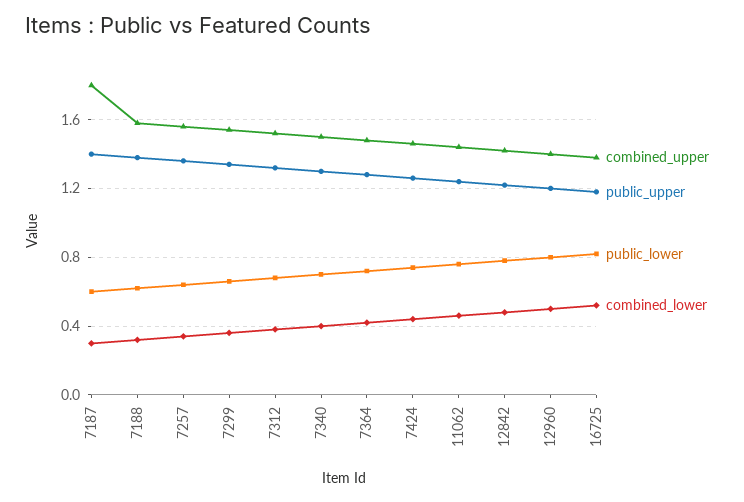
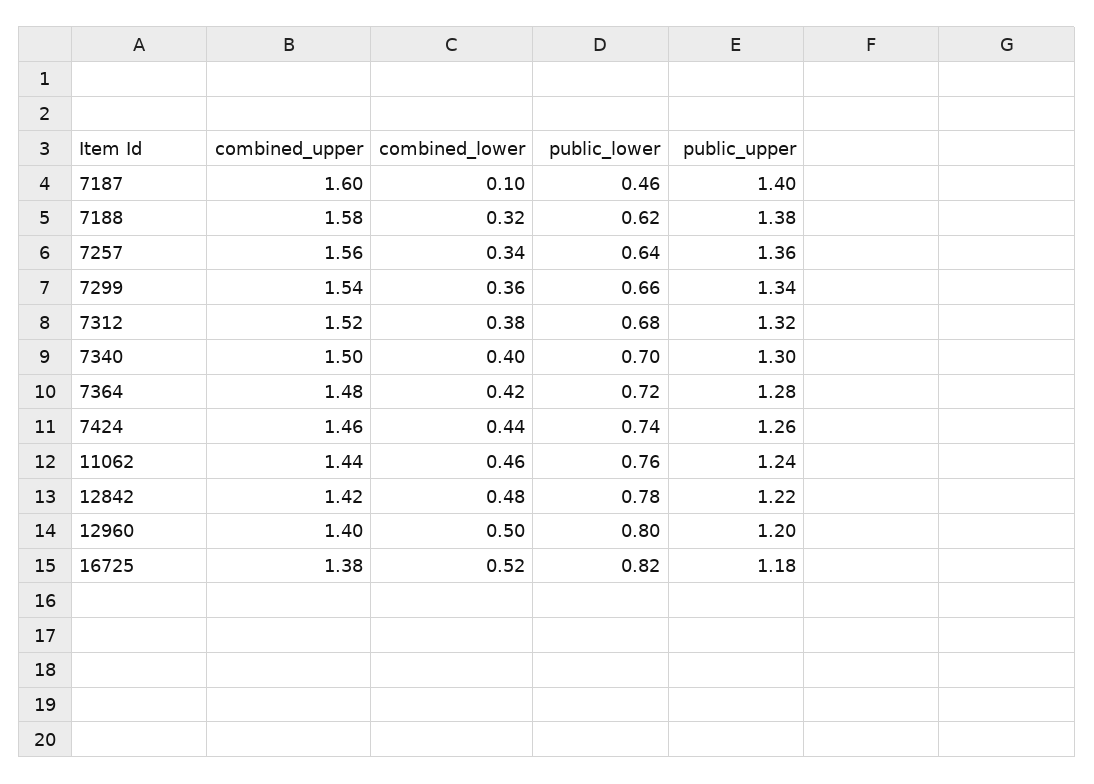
  {
    "combined_upper": {
-     "7187": 1.8,
+     "7187": 1.6,
      "7188": 1.58,
      "7257": 1.56,
      "7299": 1.54,
      "7312": 1.52,
      "7340": 1.5,
      "7364": 1.48,
      "7424": 1.46,
      "11062": 1.44,
      "12842": 1.42,
      "12960": 1.4,
      "16725": 1.38
    },
    "public_upper": {
      "7187": 1.4,
      "7188": 1.38,
      "7257": 1.36,
      "7299": 1.34,
      "7312": 1.32,
      "7340": 1.3,
      "7364": 1.28,
      "7424": 1.26,
      "11062": 1.24,
      "12842": 1.22,
      "12960": 1.2,
      "16725": 1.18
    },
    "public_lower": {
-     "7187": 0.6,
+     "7187": 0.46,
      "7188": 0.62,
      "7257": 0.64,
      "7299": 0.66,
      "7312": 0.68,
      "7340": 0.7,
      "7364": 0.72,
      "7424": 0.74,
      "11062": 0.76,
      "12842": 0.78,
      "12960": 0.8,
      "16725": 0.82
    },
    "combined_lower": {
-     "7187": 0.3,
+     "7187": 0.1,
      "7188": 0.32,
      "7257": 0.34,
      "7299": 0.36,
      "7312": 0.38,
      "7340": 0.4,
      "7364": 0.42,
      "7424": 0.44,
      "11062": 0.46,
      "12842": 0.48,
      "12960": 0.5,
      "16725": 0.52
    }
  }

